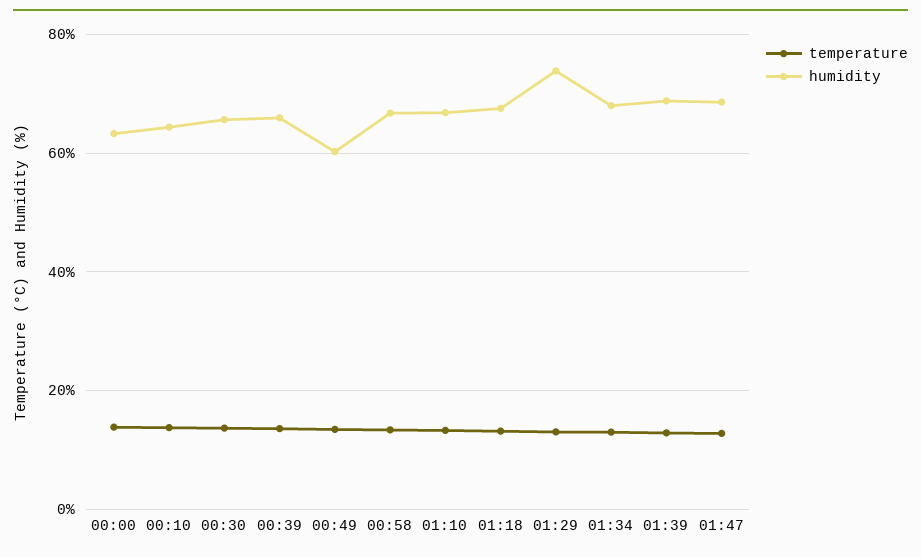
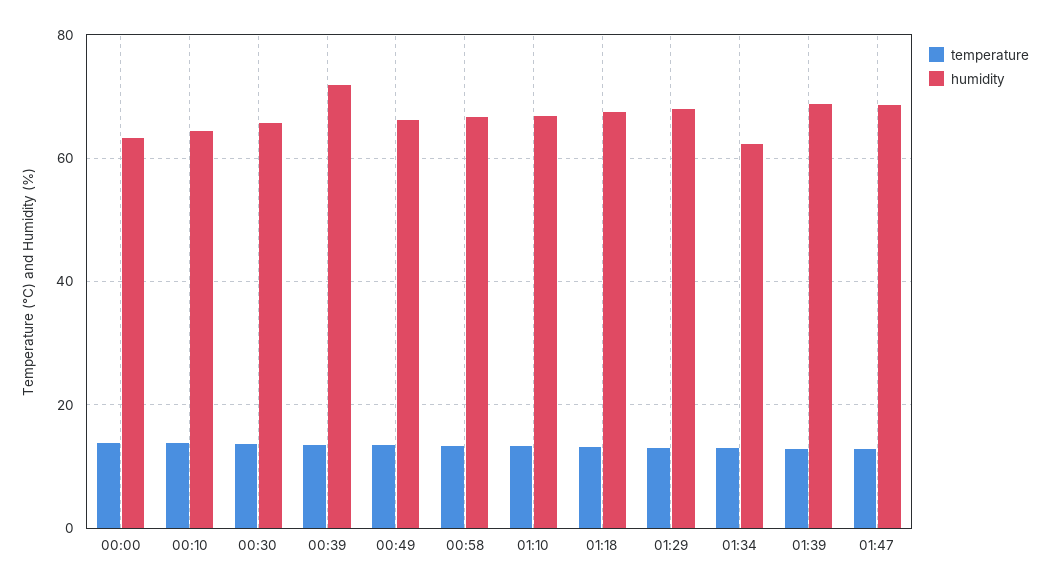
  {
    "temperature": {
      "00:00": 14,
      "00:10": 14,
      "00:30": 14,
      "00:39": 14,
      "00:49": 14,
      "00:58": 14,
      "01:10": 14,
      "01:18": 14,
      "01:29": 14,
      "01:34": 12,
      "01:39": 12,
      "01:47": 12
    },
    "humidity": {
      "00:00": 64,
      "00:10": 64,
      "00:30": 66,
-     "00:39": 66,
+     "00:39": 72,
-     "00:49": 60,
+     "00:49": 66,
      "00:58": 66,
      "01:10": 66,
      "01:18": 68,
-     "01:29": 74,
+     "01:29": 68,
-     "01:34": 68,
+     "01:34": 62,
      "01:39": 68,
      "01:47": 68
    }
  }

